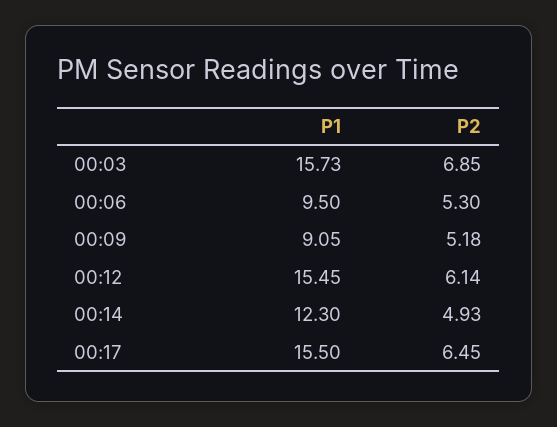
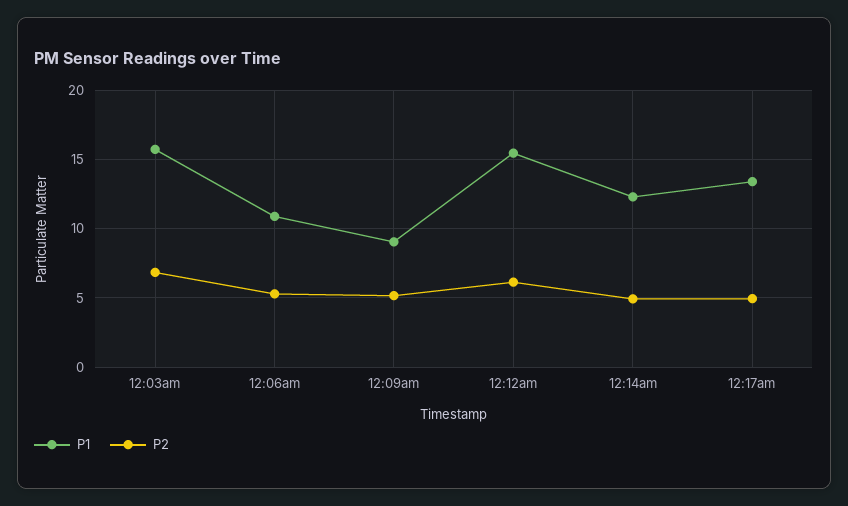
  {
    "P1": {
      "00:03": 15.73,
-     "00:06": 9.5,
+     "00:06": 11,
      "00:09": 9.05,
      "00:12": 15.45,
      "00:14": 12.3,
-     "00:17": 15.5
+     "00:17": 13.5
    },
    "P2": {
      "00:03": 6.85,
      "00:06": 5.3,
      "00:09": 5.18,
      "00:12": 6.14,
      "00:14": 4.93,
-     "00:17": 6.45
+     "00:17": 5
    }
  }

